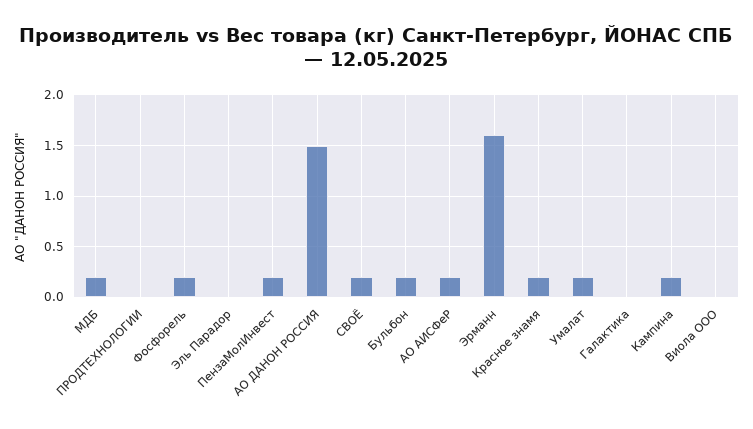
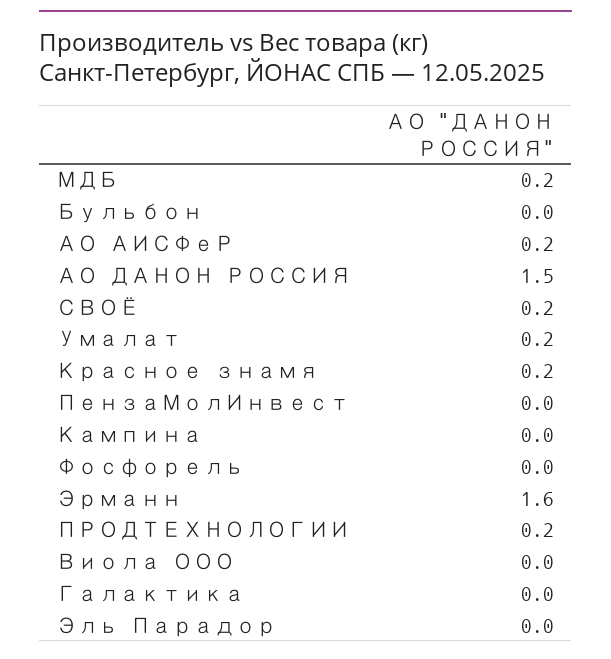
  {
    "МДБ": 0.2,
-   "ПРОДТЕХНОЛОГИИ": 0,
+   "ПРОДТЕХНОЛОГИИ": 0.2,
-   "Фосфорель": 0.2,
+   "Фосфорель": 0,
    "Эль Парадор": 0,
-   "ПензаМолИнвест": 0.2,
+   "ПензаМолИнвест": 0,
    "АО ДАНОН РОССИЯ": 1.5,
    "СВОЁ": 0.2,
-   "Бульбон": 0.2,
+   "Бульбон": 0,
    "АО АИСФеР": 0.2,
    "Эрманн": 1.6,
    "Красное знамя": 0.2,
    "Умалат": 0.2,
    "Галактика": 0,
-   "Кампина": 0.2,
+   "Кампина": 0,
    "Виола ООО": 0
  }

